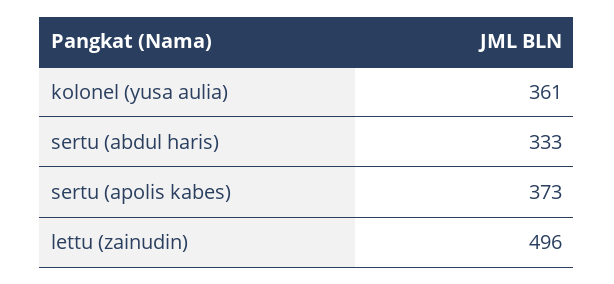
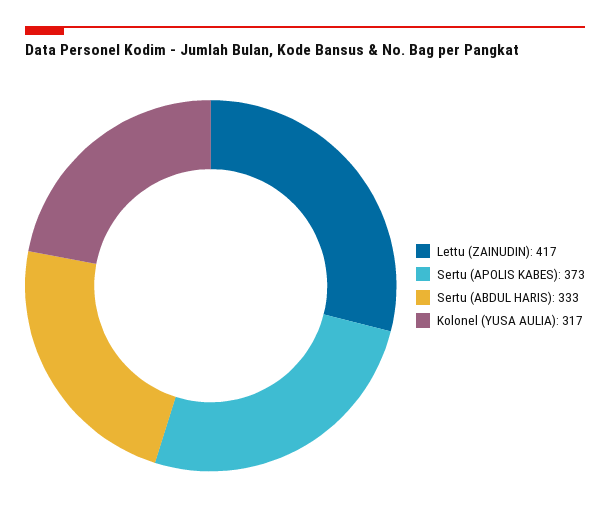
  {
-   "kolonel (yusa aulia)": 361,
+   "kolonel (yusa aulia)": 317,
    "sertu (abdul haris)": 333,
    "sertu (apolis kabes)": 373,
-   "lettu (zainudin)": 496
+   "lettu (zainudin)": 417
  }

